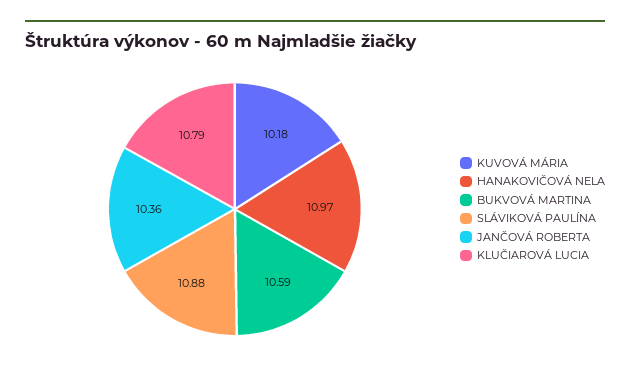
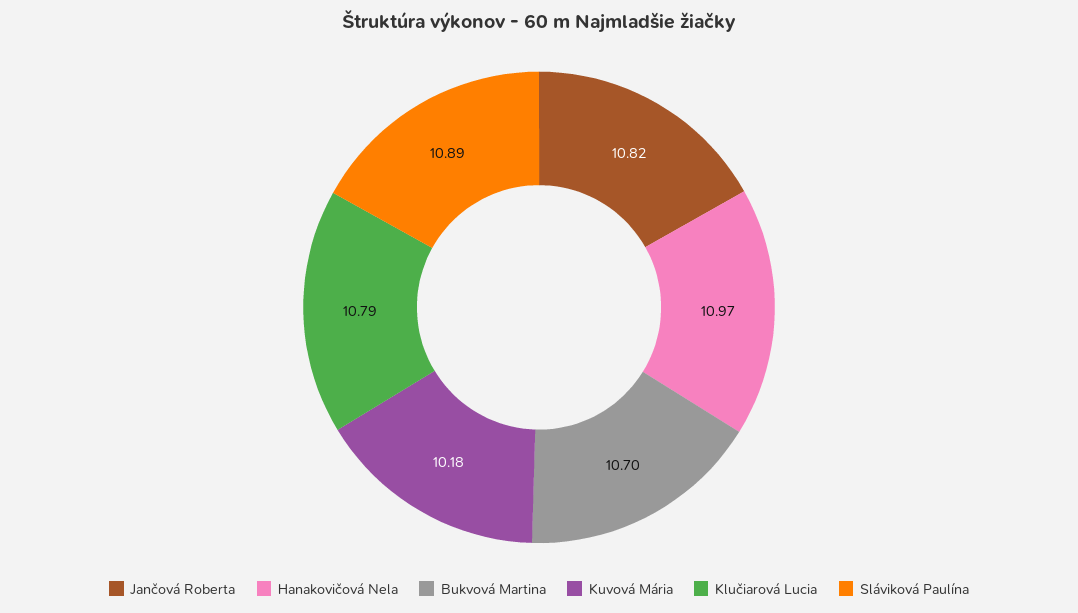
  {
    "KUVOVÁ MÁRIA": 10.18,
    "HANAKOVIČOVÁ NELA": 10.97,
-   "BUKVOVÁ MARTINA": 10.59,
+   "BUKVOVÁ MARTINA": 10.7,
-   "SLÁVIKOVÁ PAULÍNA": 10.88,
+   "SLÁVIKOVÁ PAULÍNA": 10.89,
-   "JANČOVÁ ROBERTA": 10.36,
+   "JANČOVÁ ROBERTA": 10.82,
    "KLUČIAROVÁ LUCIA": 10.79
  }

